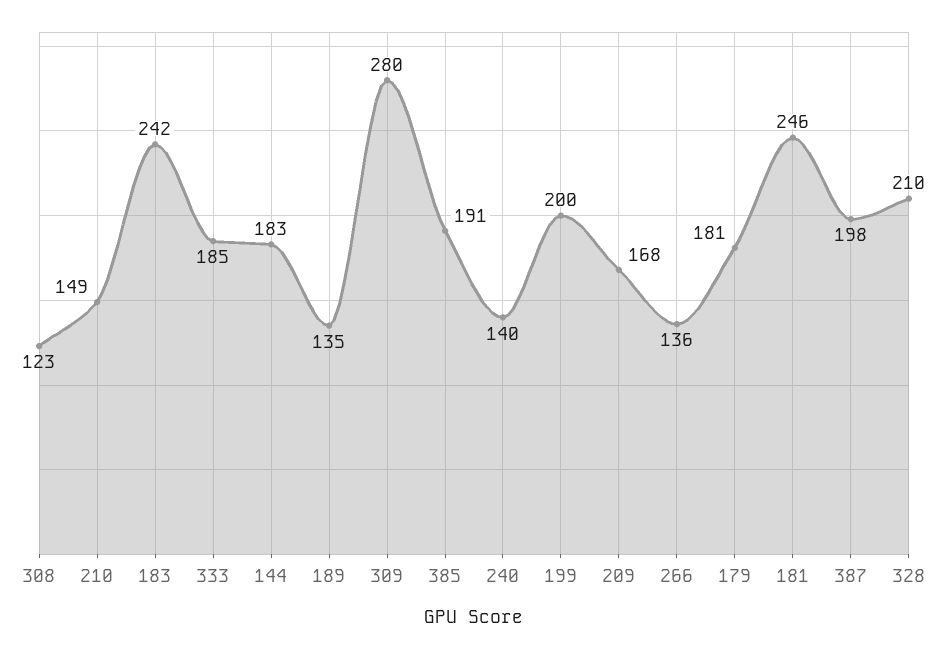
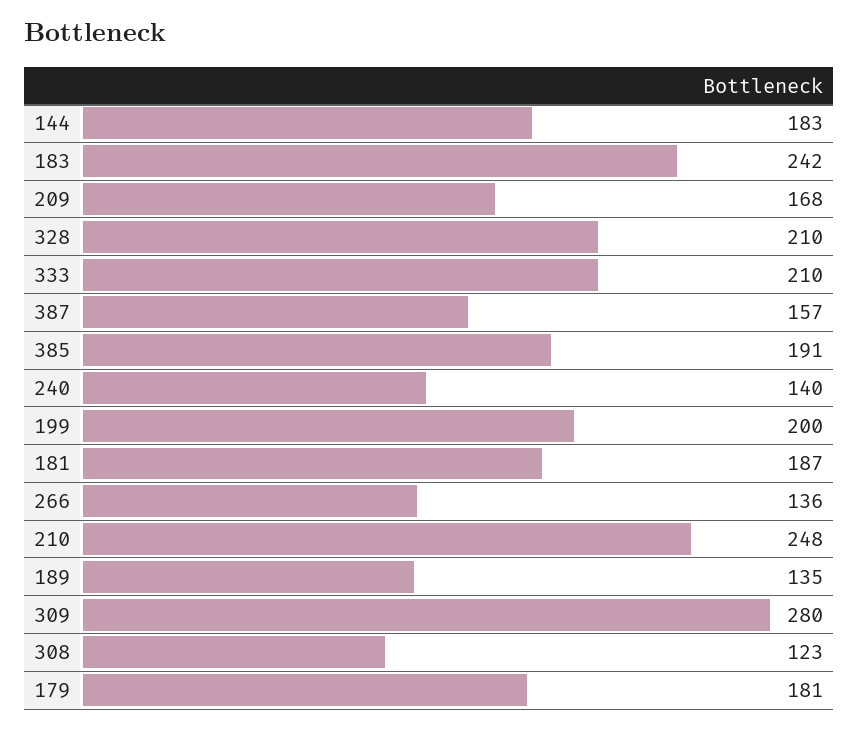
  {
    "308": 123,
-   "210": 149,
+   "210": 248,
    "183": 242,
-   "333": 185,
+   "333": 210,
    "144": 183,
    "189": 135,
    "309": 280,
    "385": 191,
    "240": 140,
    "199": 200,
    "209": 168,
    "266": 136,
    "179": 181,
-   "181": 246,
+   "181": 187,
-   "387": 198,
+   "387": 157,
    "328": 210
  }

